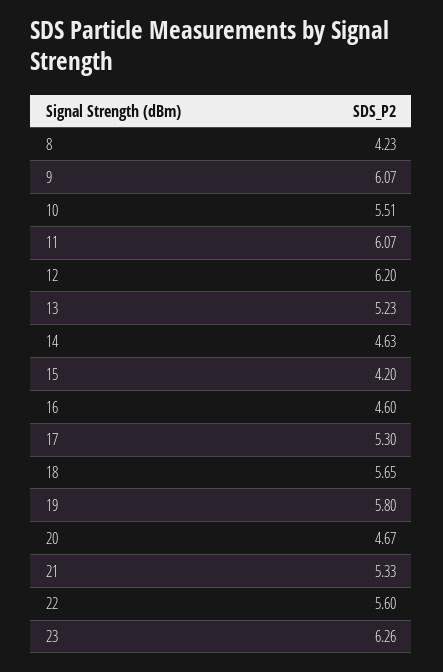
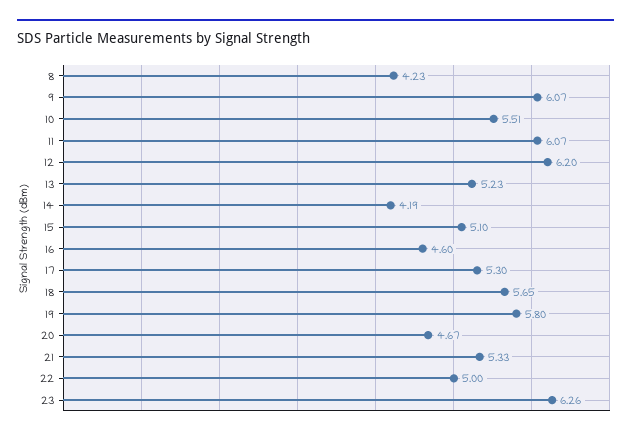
  {
    "8": 4.23,
    "9": 6.07,
    "10": 5.51,
    "11": 6.07,
    "12": 6.2,
    "13": 5.23,
-   "14": 4.63,
+   "14": 4.19,
-   "15": 4.2,
+   "15": 5.1,
    "16": 4.6,
    "17": 5.3,
    "18": 5.65,
    "19": 5.8,
    "20": 4.67,
    "21": 5.33,
-   "22": 5.6,
+   "22": 5,
    "23": 6.26
  }

